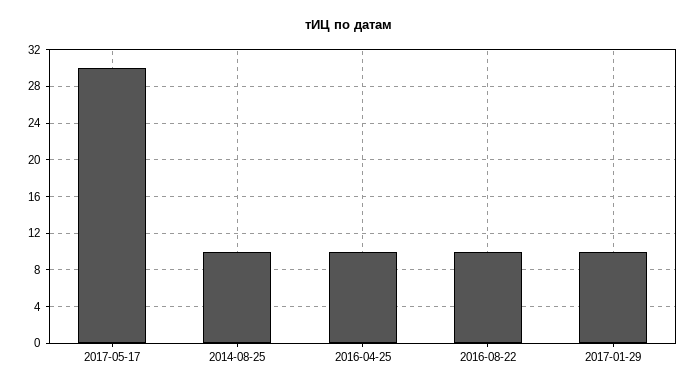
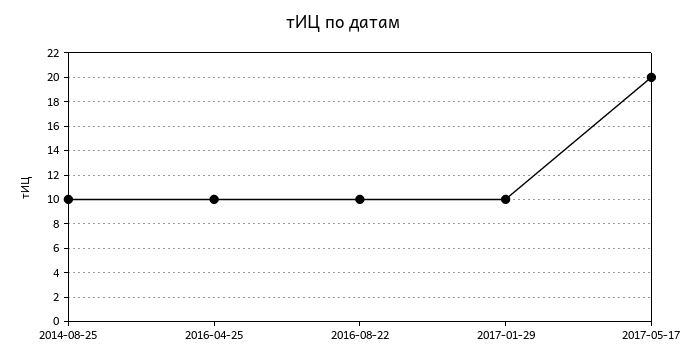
  {
-   "2017-05-17": 30,
+   "2017-05-17": 20,
    "2014-08-25": 10,
    "2016-04-25": 10,
    "2016-08-22": 10,
    "2017-01-29": 10
  }

